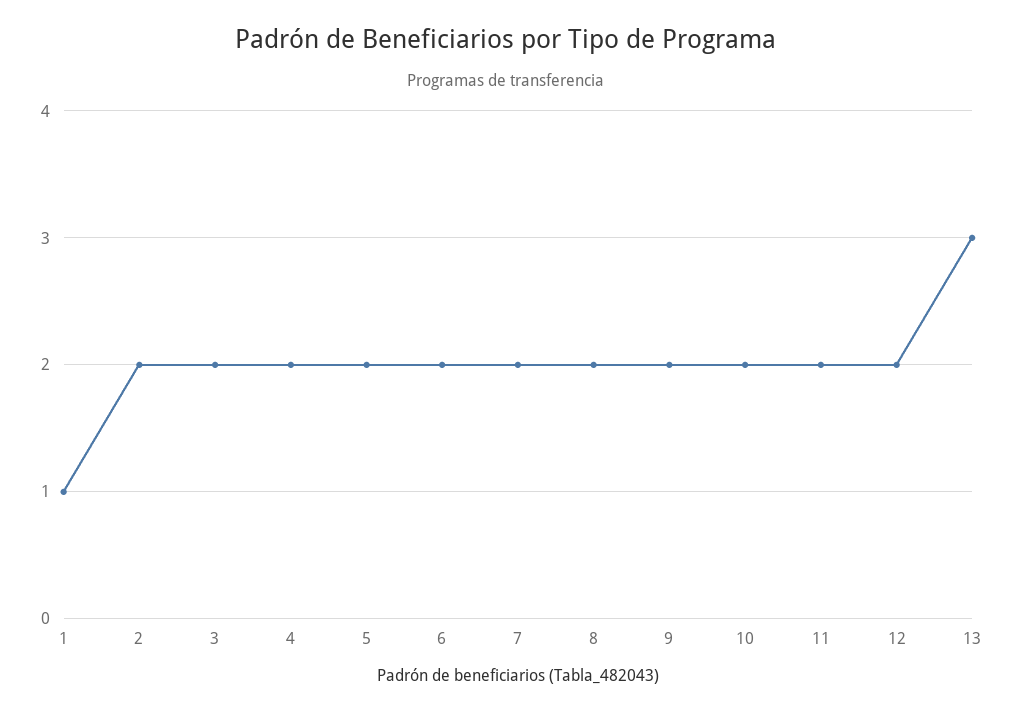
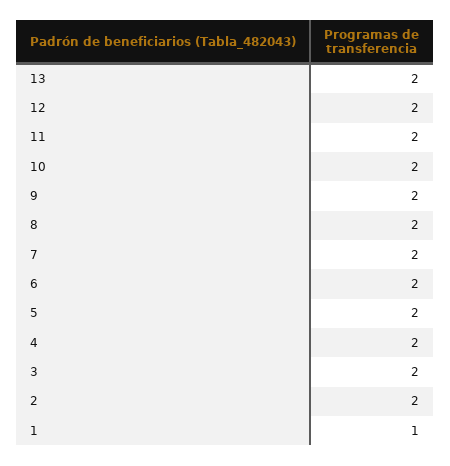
  {
    "1": 1,
    "2": 2,
    "3": 2,
    "4": 2,
    "5": 2,
    "6": 2,
    "7": 2,
    "8": 2,
    "9": 2,
    "10": 2,
    "11": 2,
    "12": 2,
-   "13": 3
+   "13": 2
  }

